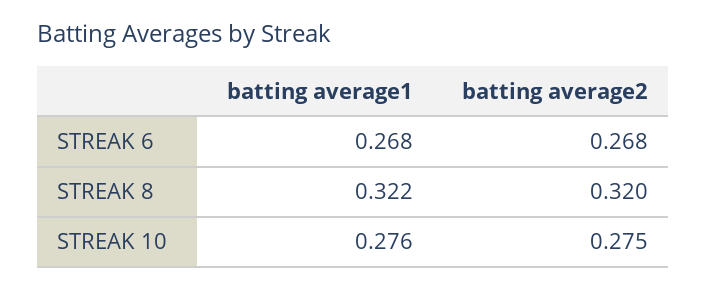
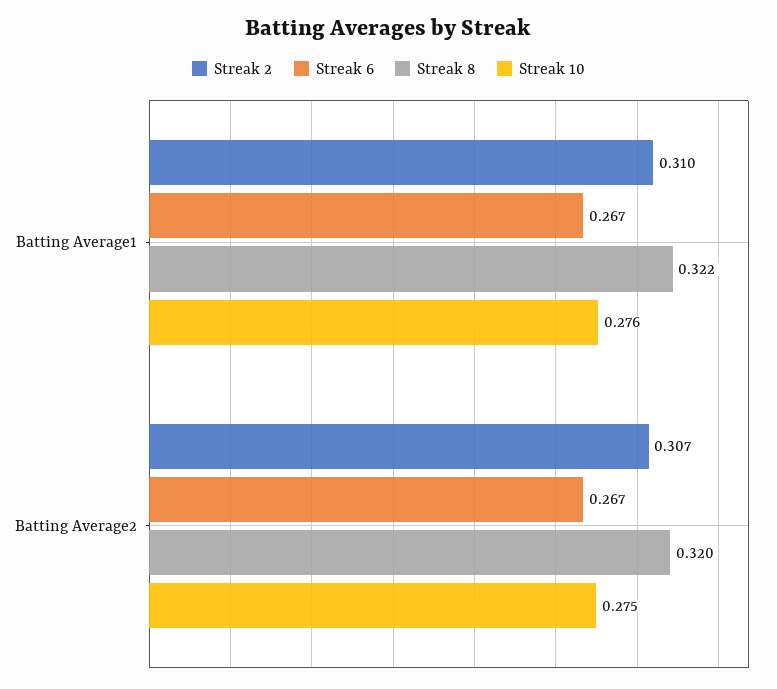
  {
    "STREAK 6": {
-     "batting average1": 0.268,
+     "batting average1": 0.267,
-     "batting average2": 0.268
+     "batting average2": 0.267
    },
    "STREAK 8": {
      "batting average1": 0.322,
      "batting average2": 0.32
    },
    "STREAK 10": {
      "batting average1": 0.276,
      "batting average2": 0.275
-   }
+   },
+   "Streak 2": {
+     "batting average1": 0.31,
+     "batting average2": 0.307
+   }
  }

